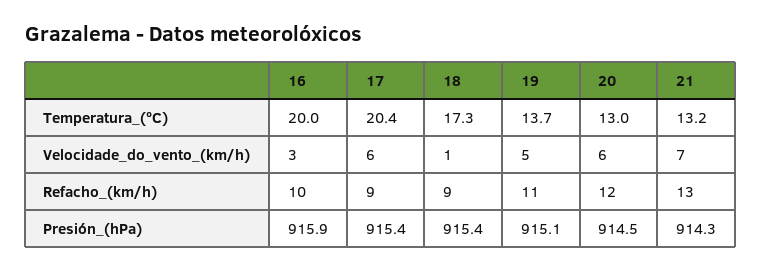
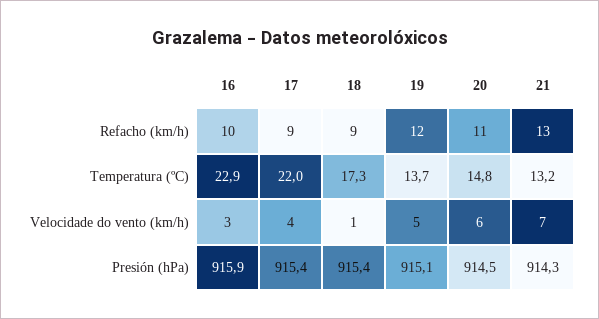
  {
    "16": {
-     "Temperatura_(ºC)": 20,
+     "Temperatura_(ºC)": 22.9,
      "Velocidade_do_vento_(km/h)": 3,
      "Refacho_(km/h)": 10,
      "Presión_(hPa)": 915.9
    },
    "17": {
-     "Temperatura_(ºC)": 20.4,
+     "Temperatura_(ºC)": 22,
-     "Velocidade_do_vento_(km/h)": 6,
+     "Velocidade_do_vento_(km/h)": 4,
      "Refacho_(km/h)": 9,
      "Presión_(hPa)": 915.4
    },
    "18": {
      "Temperatura_(ºC)": 17.3,
      "Velocidade_do_vento_(km/h)": 1,
      "Refacho_(km/h)": 9,
      "Presión_(hPa)": 915.4
    },
    "19": {
      "Temperatura_(ºC)": 13.7,
      "Velocidade_do_vento_(km/h)": 5,
-     "Refacho_(km/h)": 11,
+     "Refacho_(km/h)": 12,
      "Presión_(hPa)": 915.1
    },
    "20": {
-     "Temperatura_(ºC)": 13,
+     "Temperatura_(ºC)": 14.8,
      "Velocidade_do_vento_(km/h)": 6,
-     "Refacho_(km/h)": 12,
+     "Refacho_(km/h)": 11,
      "Presión_(hPa)": 914.5
    },
    "21": {
      "Temperatura_(ºC)": 13.2,
      "Velocidade_do_vento_(km/h)": 7,
      "Refacho_(km/h)": 13,
      "Presión_(hPa)": 914.3
    }
  }

